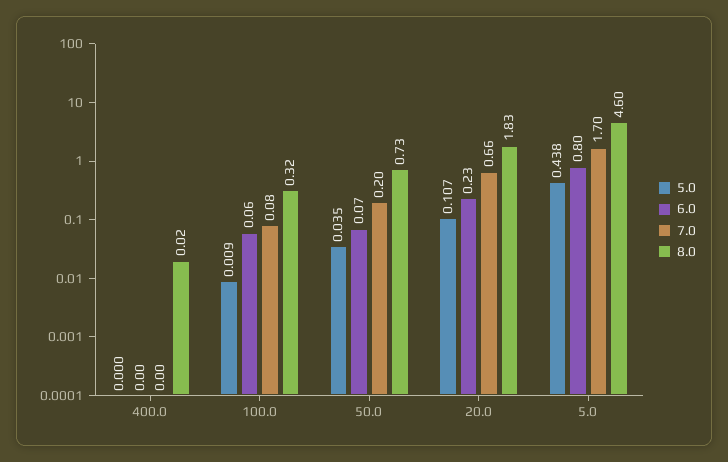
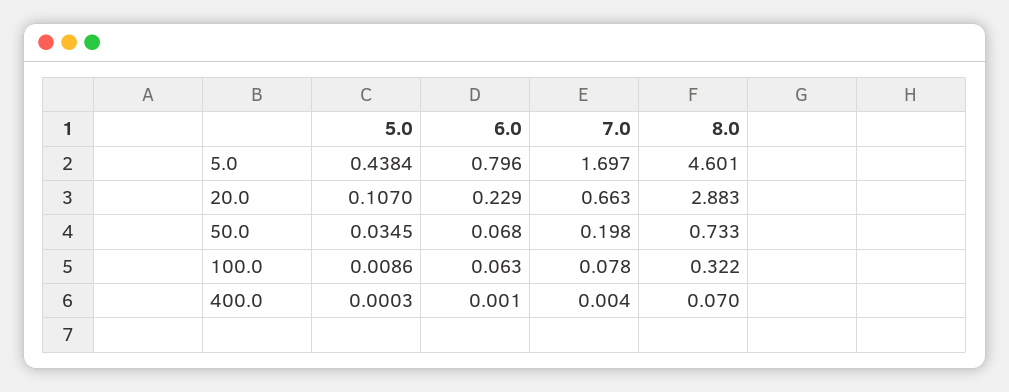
  {
    "5.0": {
      "400.0": 0.0003,
      "100.0": 0.0086,
      "50.0": 0.0345,
      "20.0": 0.107,
      "5.0": 0.4384
    },
    "6.0": {
      "400.0": 0.001,
      "100.0": 0.063,
      "50.0": 0.068,
      "20.0": 0.229,
      "5.0": 0.796
    },
    "7.0": {
      "400.0": 0.004,
      "100.0": 0.078,
      "50.0": 0.198,
      "20.0": 0.663,
      "5.0": 1.697
    },
    "8.0": {
-     "400.0": 0.02,
+     "400.0": 0.07,
      "100.0": 0.322,
      "50.0": 0.733,
-     "20.0": 1.83,
+     "20.0": 2.883,
      "5.0": 4.601
    }
  }

